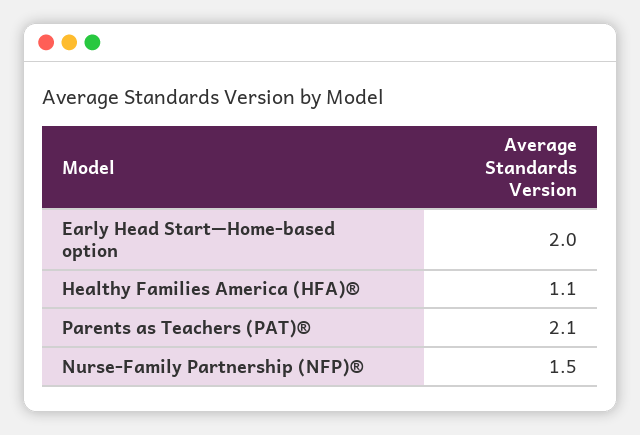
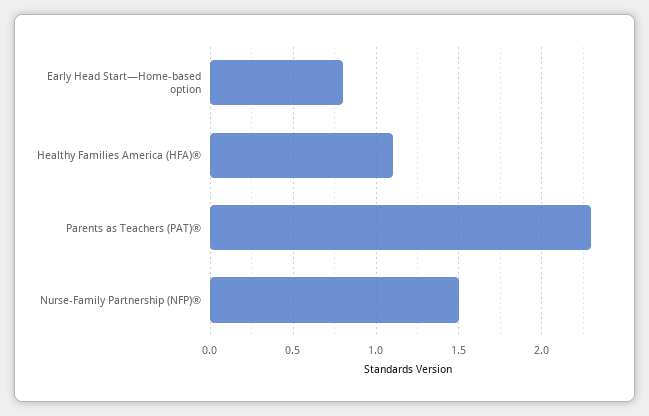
  {
-   "Early Head Start—Home-based option": 2,
+   "Early Head Start—Home-based option": 0.8,
    "Healthy Families America (HFA)®": 1.1,
-   "Parents as Teachers (PAT)®": 2.1,
+   "Parents as Teachers (PAT)®": 2.3,
    "Nurse-Family Partnership (NFP)®": 1.5
  }

